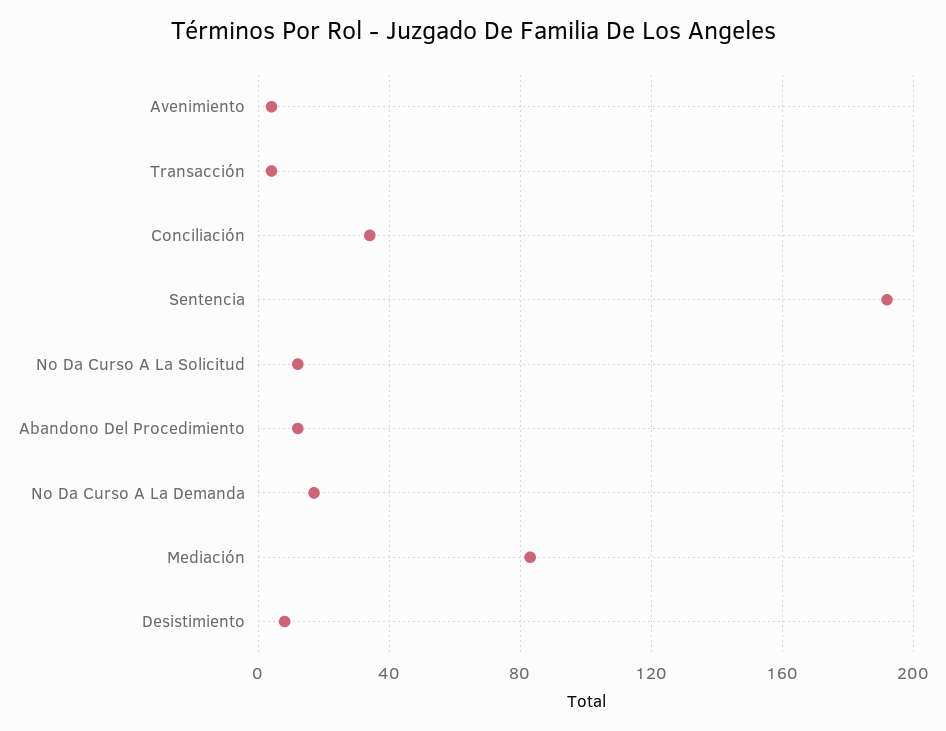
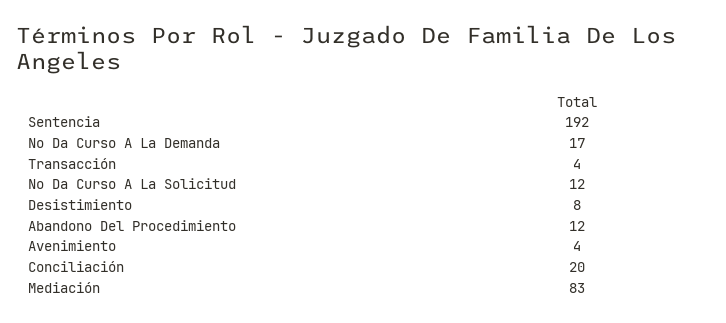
  {
    "Avenimiento": 4,
    "Transacción": 4,
-   "Conciliación": 35,
+   "Conciliación": 20,
    "Sentencia": 192,
    "No Da Curso A La Solicitud": 12,
    "Abandono Del Procedimiento": 12,
    "No Da Curso A La Demanda": 17,
    "Mediación": 83,
    "Desistimiento": 8
  }

